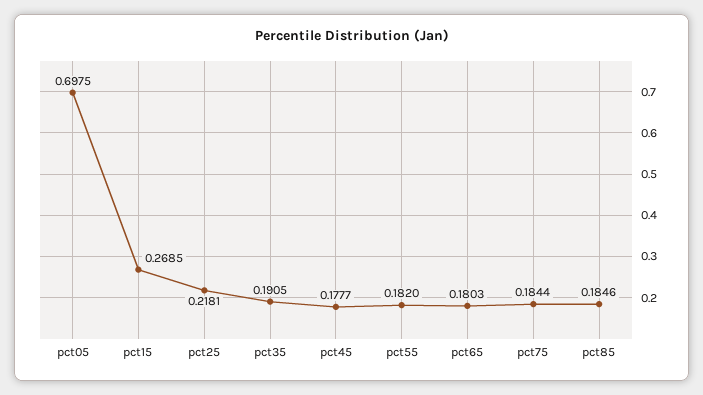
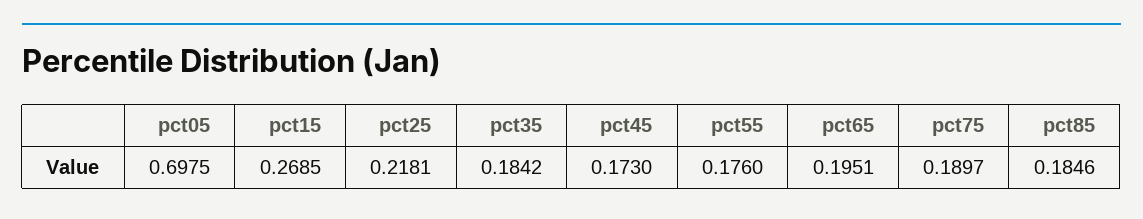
  {
    "pct05": 0.6975,
    "pct15": 0.2685,
    "pct25": 0.2181,
-   "pct35": 0.1905,
+   "pct35": 0.1842,
-   "pct45": 0.1777,
+   "pct45": 0.173,
-   "pct55": 0.182,
+   "pct55": 0.176,
-   "pct65": 0.1803,
+   "pct65": 0.1951,
-   "pct75": 0.1844,
+   "pct75": 0.1897,
    "pct85": 0.1846
  }

